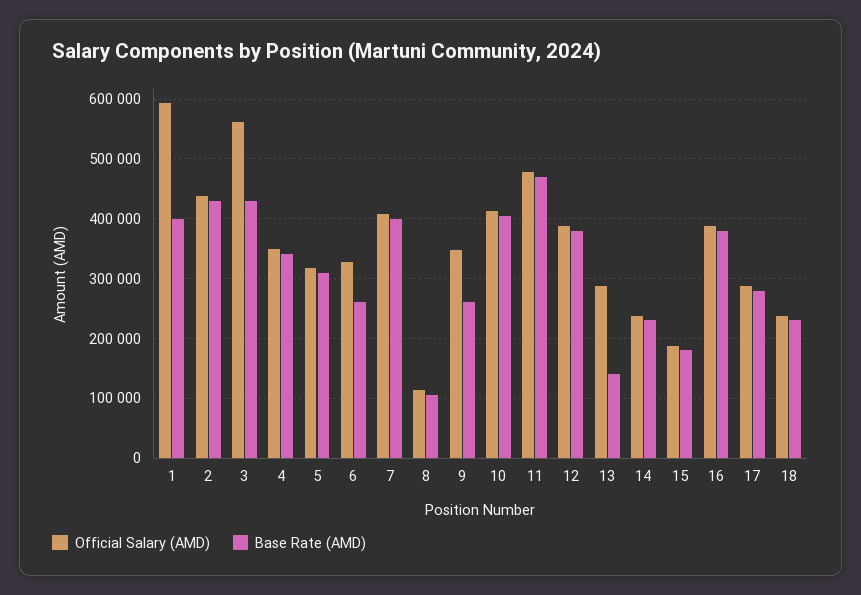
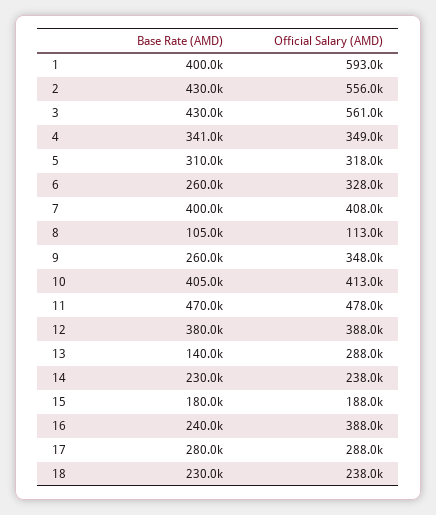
  {
    "Official Salary (AMD)": {
      "1": 593000,
-     "2": 440000,
+     "2": 556000,
      "3": 561000,
      "4": 349000,
      "5": 318000,
      "6": 328000,
      "7": 408000,
      "8": 113000,
      "9": 348000,
      "10": 413000,
      "11": 478000,
      "12": 388000,
      "13": 288000,
      "14": 238000,
      "15": 188000,
      "16": 388000,
      "17": 288000,
      "18": 238000
    },
    "Base Rate (AMD)": {
      "1": 400000,
      "2": 430000,
      "3": 430000,
      "4": 341000,
      "5": 310000,
      "6": 260000,
      "7": 400000,
      "8": 105000,
      "9": 260000,
      "10": 405000,
      "11": 470000,
      "12": 380000,
      "13": 140000,
      "14": 230000,
      "15": 180000,
-     "16": 380000,
+     "16": 240000,
      "17": 280000,
      "18": 230000
    }
  }

